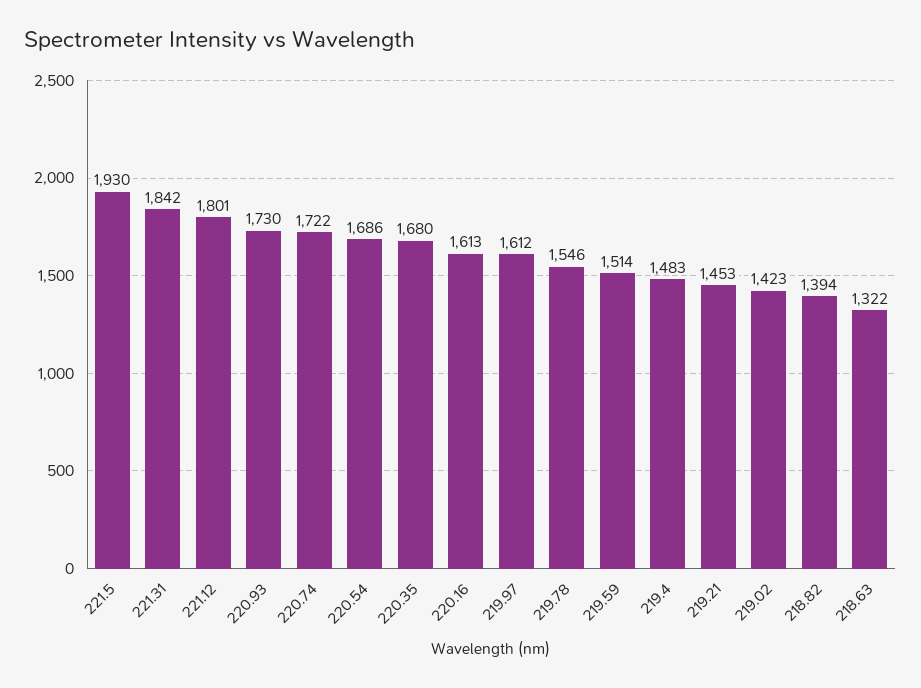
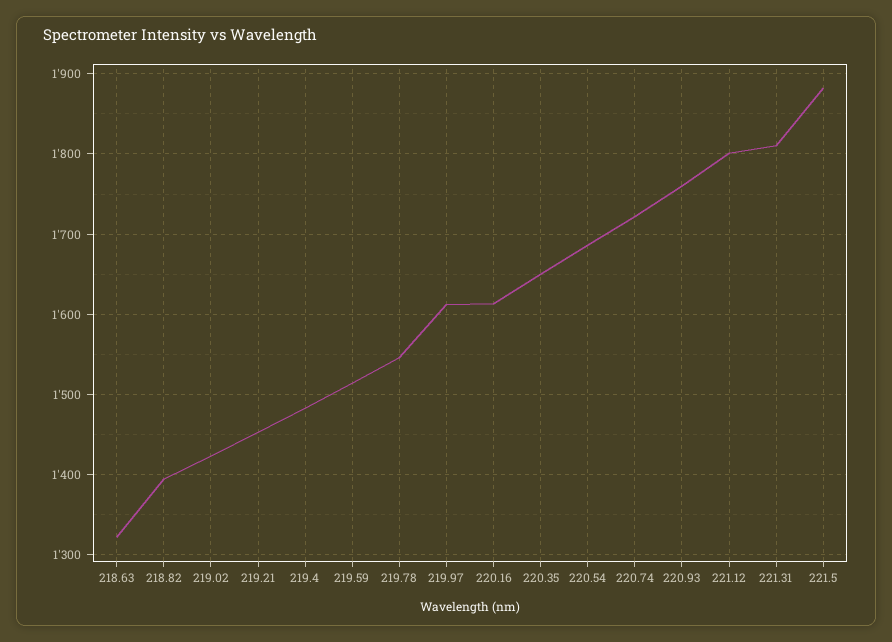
  {
-   "221.5": 1930,
+   "221.5": 1880,
-   "221.31": 1842,
+   "221.31": 1810,
    "221.12": 1801,
-   "220.93": 1730,
+   "220.93": 1760,
    "220.74": 1722,
    "220.54": 1686,
-   "220.35": 1680,
+   "220.35": 1650,
    "220.16": 1613,
    "219.97": 1612,
    "219.78": 1546,
    "219.59": 1514,
    "219.4": 1483,
    "219.21": 1453,
    "219.02": 1423,
    "218.82": 1394,
    "218.63": 1322
  }

